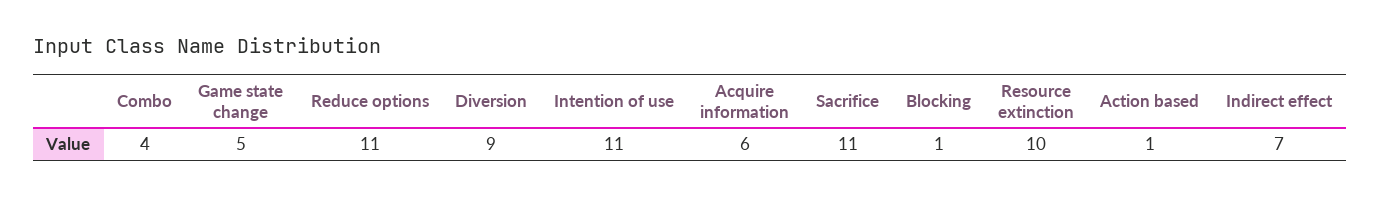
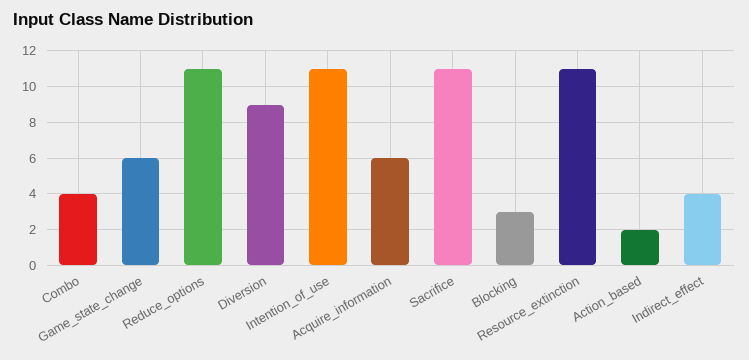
  {
    "Combo": 4,
-   "Game state change": 5,
+   "Game state change": 6,
    "Reduce options": 11,
    "Diversion": 9,
    "Intention of use": 11,
    "Acquire information": 6,
    "Sacrifice": 11,
-   "Blocking": 1,
+   "Blocking": 3,
-   "Resource extinction": 10,
+   "Resource extinction": 11,
-   "Action based": 1,
+   "Action based": 2,
-   "Indirect effect": 7
+   "Indirect effect": 4
  }

